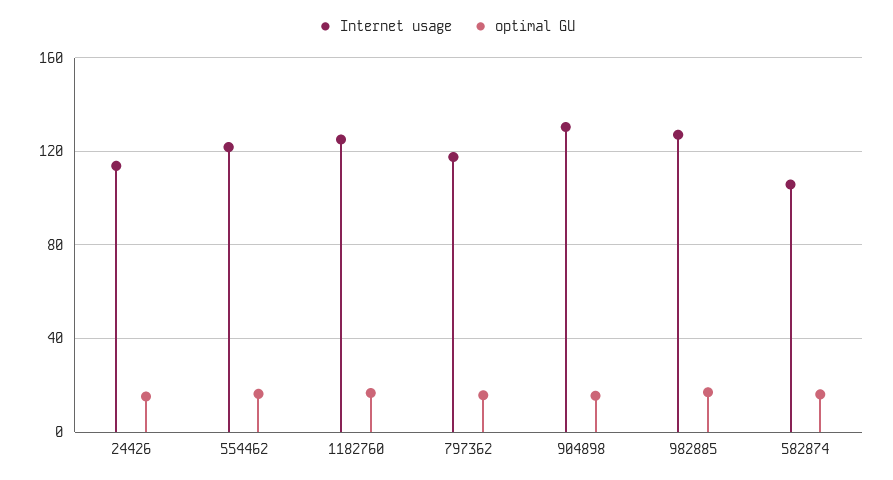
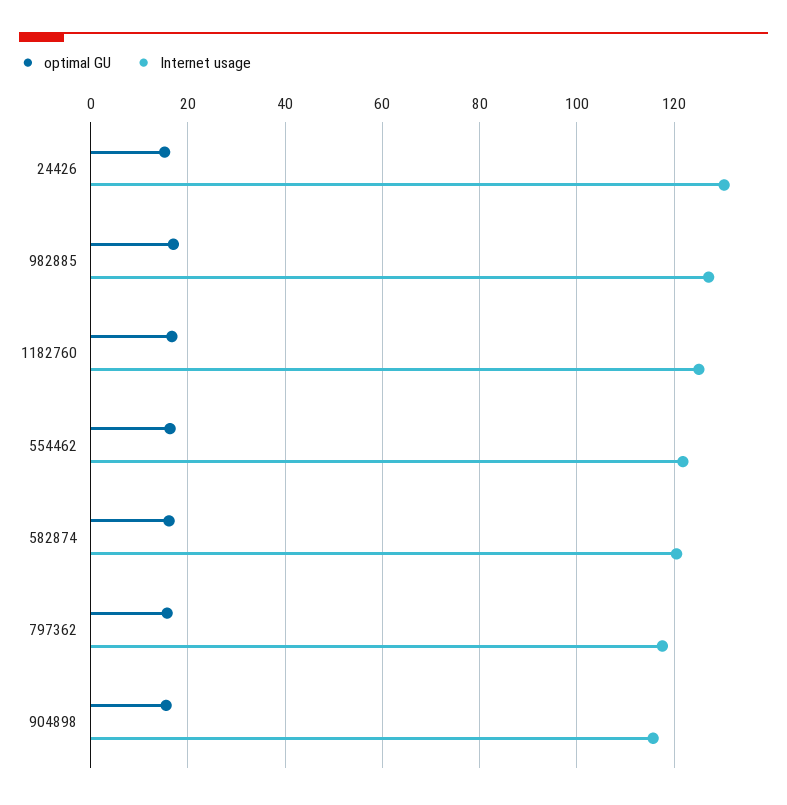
  {
    "Internet usage": {
-     "24426": 115,
+     "24426": 130,
      "554462": 122,
      "1182760": 126,
      "797362": 118,
-     "904898": 130,
+     "904898": 116,
      "982885": 128,
-     "582874": 105
+     "582874": 120
    },
    "optimal GU": {
      "24426": 16,
      "554462": 16,
      "1182760": 16,
      "797362": 16,
      "904898": 16,
      "982885": 18,
      "582874": 16
    }
  }

